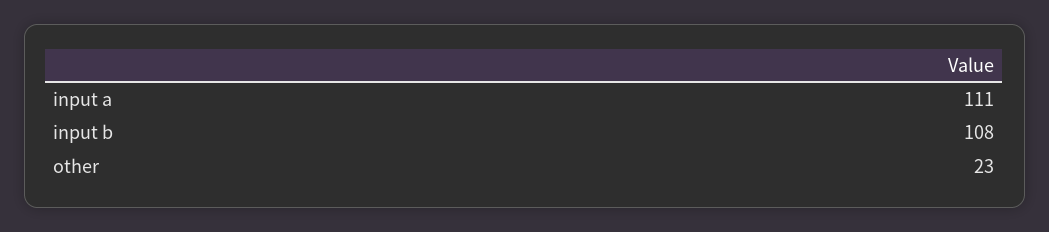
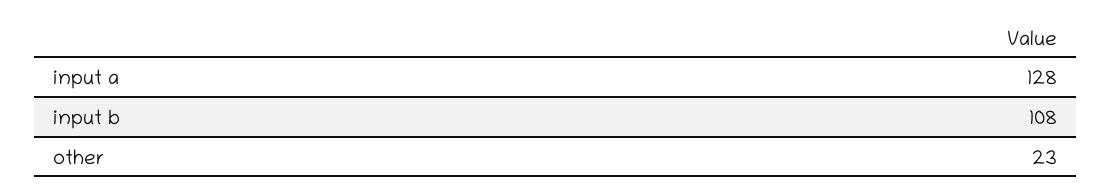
  {
-   "input a": 111,
+   "input a": 128,
    "input b": 108,
    "other": 23
  }

